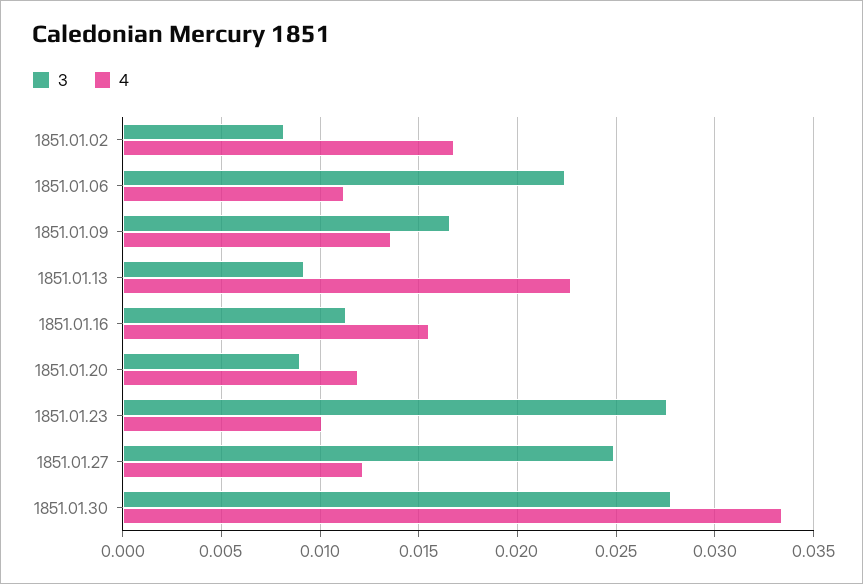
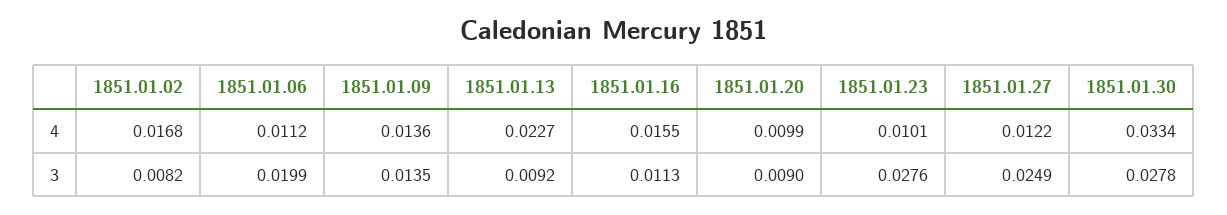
  {
    "3": {
      "1851.01.02": 0.0082,
-     "1851.01.06": 0.0225,
+     "1851.01.06": 0.0199,
-     "1851.01.09": 0.0165,
+     "1851.01.09": 0.0135,
      "1851.01.13": 0.0092,
      "1851.01.16": 0.0113,
      "1851.01.20": 0.009,
      "1851.01.23": 0.0276,
      "1851.01.27": 0.0249,
      "1851.01.30": 0.0278
    },
    "4": {
      "1851.01.02": 0.0168,
      "1851.01.06": 0.0112,
      "1851.01.09": 0.0136,
      "1851.01.13": 0.0227,
      "1851.01.16": 0.0155,
-     "1851.01.20": 0.012,
+     "1851.01.20": 0.0099,
      "1851.01.23": 0.0101,
      "1851.01.27": 0.0122,
      "1851.01.30": 0.0334
    }
  }

